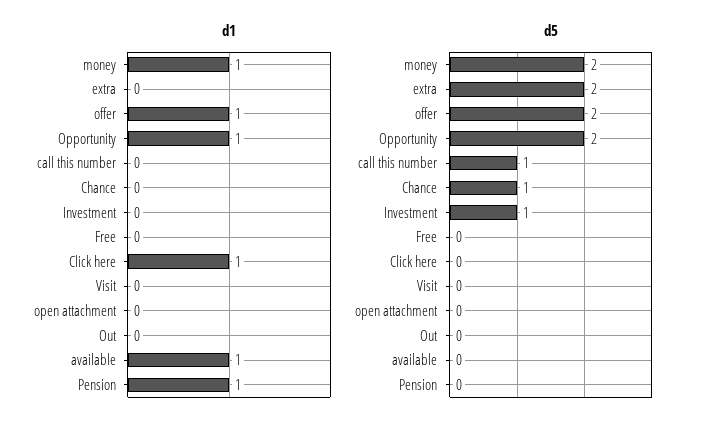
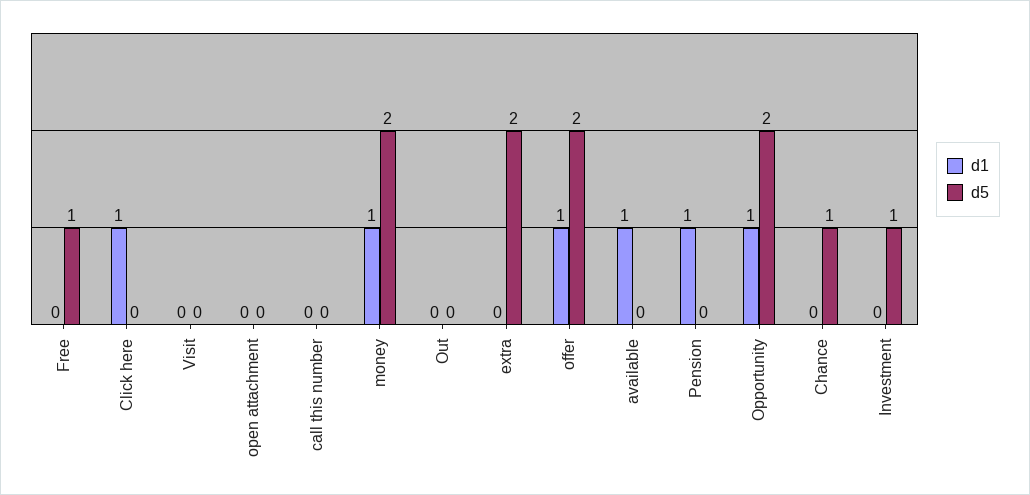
  {
    "d1": {
      "money": 1,
      "extra": 0,
      "offer": 1,
      "Opportunity": 1,
      "call this number": 0,
      "Chance": 0,
      "Investment": 0,
      "Free": 0,
      "Click here": 1,
      "Visit": 0,
      "open attachment": 0,
      "Out": 0,
      "available": 1,
      "Pension": 1
    },
    "d5": {
      "money": 2,
      "extra": 2,
      "offer": 2,
      "Opportunity": 2,
-     "call this number": 1,
+     "call this number": 0,
      "Chance": 1,
      "Investment": 1,
-     "Free": 0,
+     "Free": 1,
      "Click here": 0,
      "Visit": 0,
      "open attachment": 0,
      "Out": 0,
      "available": 0,
      "Pension": 0
    }
  }

